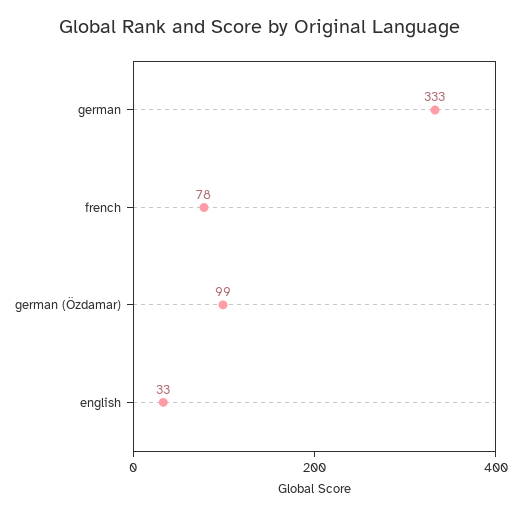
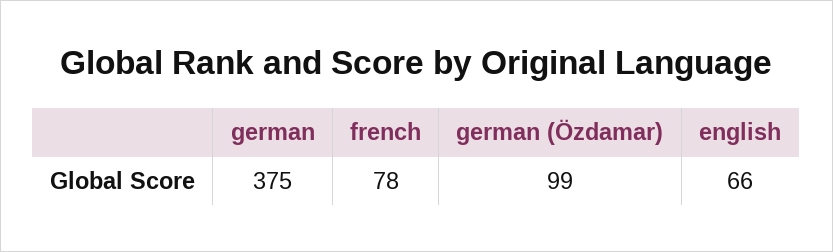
  {
-   "german": 333,
+   "german": 375,
    "french": 78,
    "german (Özdamar)": 99,
-   "english": 33
+   "english": 66
  }

